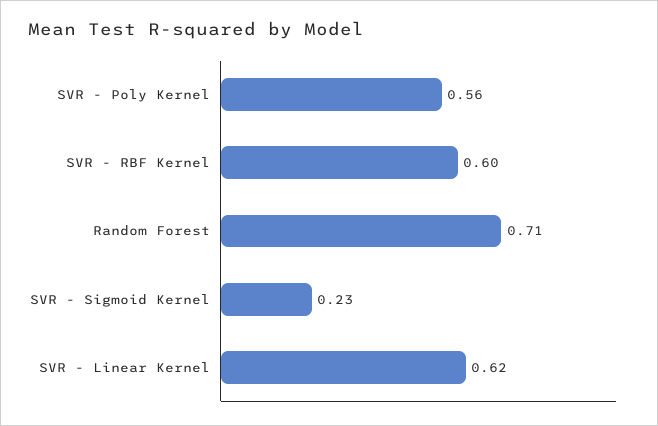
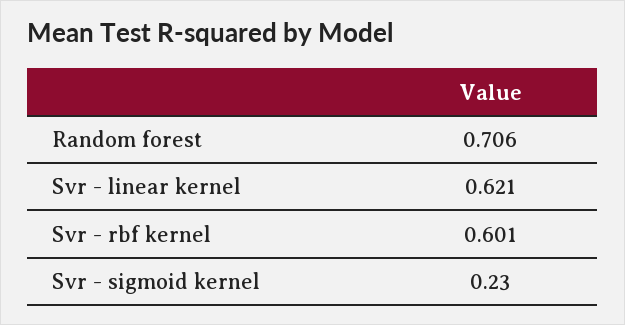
  {
-   "SVR - Poly Kernel": 0.56,
    "SVR - RBF Kernel": 0.601,
    "Random Forest": 0.706,
    "SVR - Sigmoid Kernel": 0.23,
    "SVR - Linear Kernel": 0.621
  }

